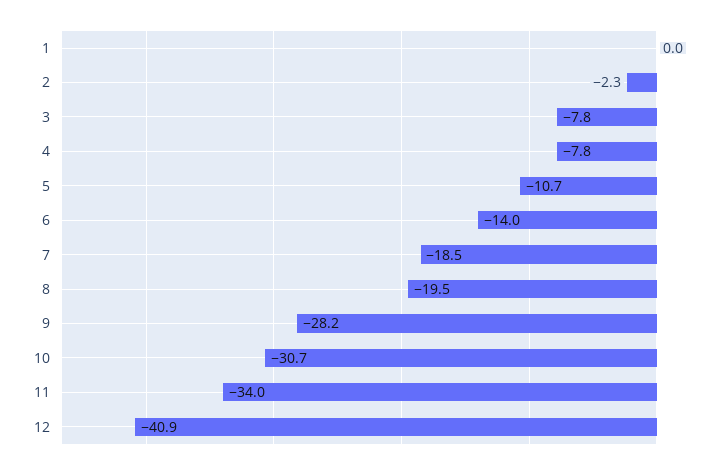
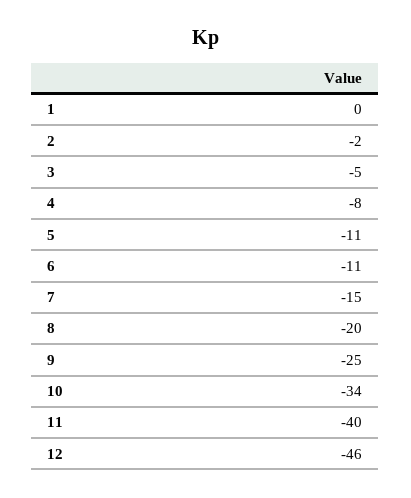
  {
    "1": 0,
    "2": -2.3,
-   "3": -7.8,
+   "3": -5,
    "4": -7.8,
    "5": -10.7,
-   "6": -14,
+   "6": -11,
-   "7": -18.5,
+   "7": -15,
    "8": -19.5,
-   "9": -28.2,
+   "9": -25,
-   "10": -30.7,
+   "10": -34,
-   "11": -34,
+   "11": -40,
-   "12": -40.9
+   "12": -46
  }

